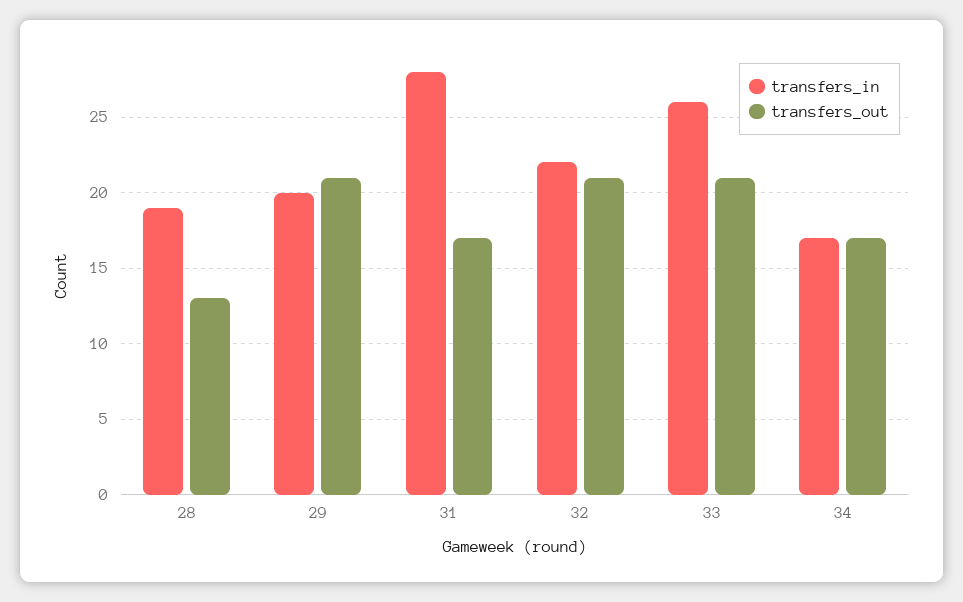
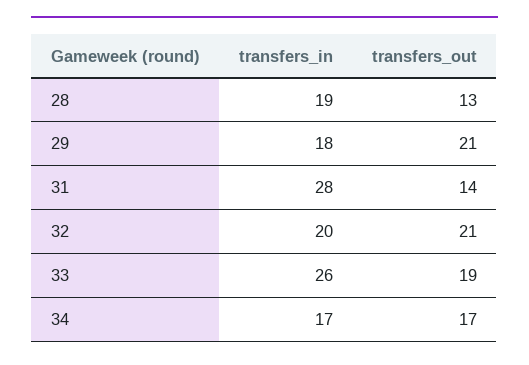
  {
    "transfers_in": {
      "28": 19,
-     "29": 20,
+     "29": 18,
      "31": 28,
-     "32": 22,
+     "32": 20,
      "33": 26,
      "34": 17
    },
    "transfers_out": {
      "28": 13,
      "29": 21,
-     "31": 17,
+     "31": 14,
      "32": 21,
-     "33": 21,
+     "33": 19,
      "34": 17
    }
  }

